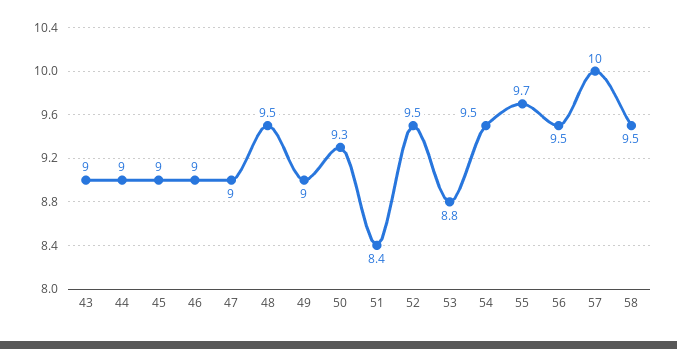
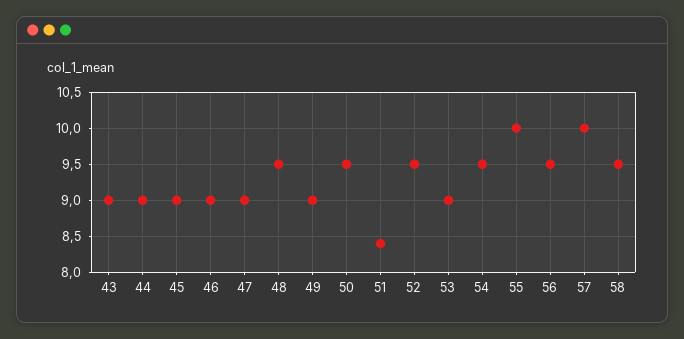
  {
    "43": 9,
    "44": 9,
    "45": 9,
    "46": 9,
    "47": 9,
    "48": 9.5,
    "49": 9,
-   "50": 9.3,
+   "50": 9.5,
    "51": 8.4,
    "52": 9.5,
-   "53": 8.8,
+   "53": 9,
    "54": 9.5,
-   "55": 9.7,
+   "55": 10,
    "56": 9.5,
    "57": 10,
    "58": 9.5
  }

